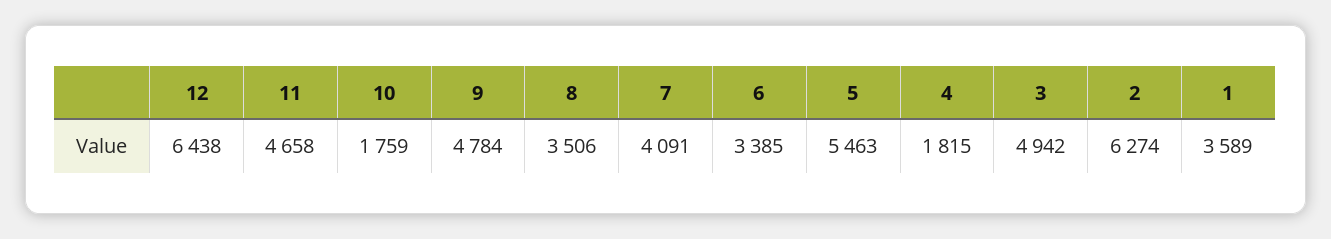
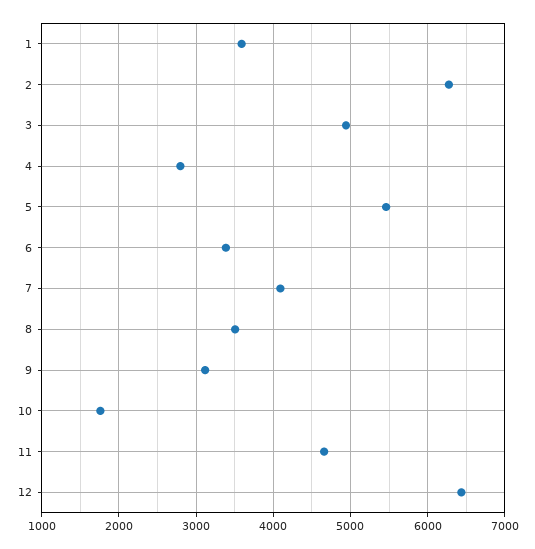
  {
    "12": 6438,
    "11": 4658,
    "10": 1759,
-   "9": 4784,
+   "9": 3100,
    "8": 3506,
    "7": 4091,
    "6": 3385,
    "5": 5463,
-   "4": 1815,
+   "4": 2800,
    "3": 4942,
    "2": 6274,
    "1": 3589
  }

